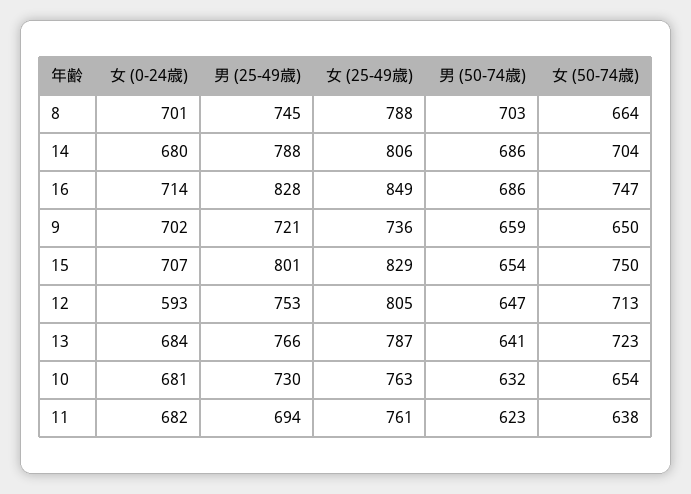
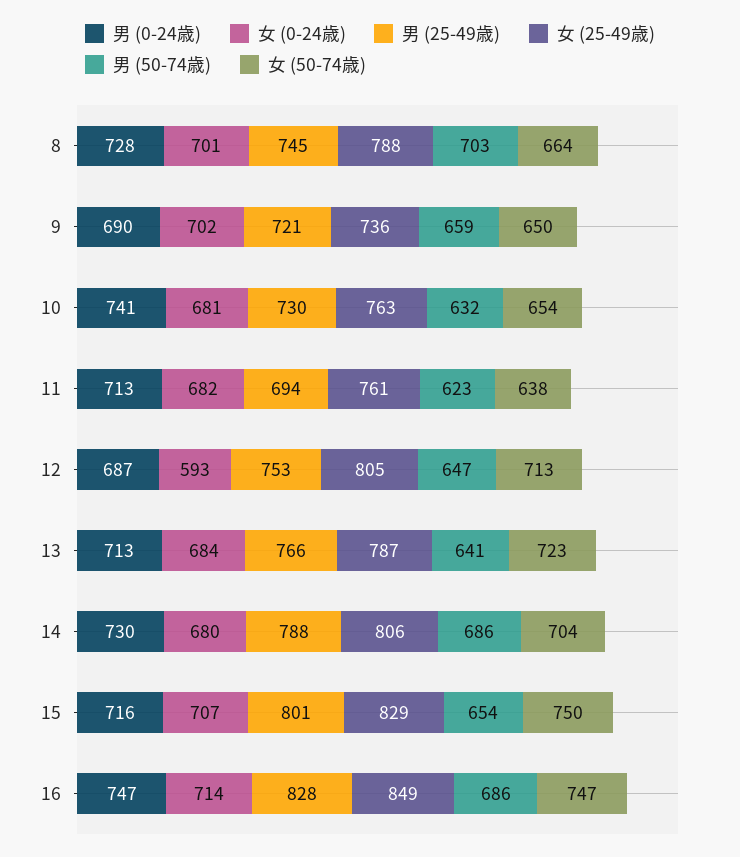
  {
    "女 (0-24歳)": {
      "8": 701,
      "14": 680,
      "16": 714,
      "9": 702,
      "15": 707,
      "12": 593,
      "13": 684,
      "10": 681,
      "11": 682
    },
    "男 (25-49歳)": {
      "8": 745,
      "14": 788,
      "16": 828,
      "9": 721,
      "15": 801,
      "12": 753,
      "13": 766,
      "10": 730,
      "11": 694
    },
    "女 (25-49歳)": {
      "8": 788,
      "14": 806,
      "16": 849,
      "9": 736,
      "15": 829,
      "12": 805,
      "13": 787,
      "10": 763,
      "11": 761
    },
    "男 (50-74歳)": {
      "8": 703,
      "14": 686,
      "16": 686,
      "9": 659,
      "15": 654,
      "12": 647,
      "13": 641,
      "10": 632,
      "11": 623
    },
    "女 (50-74歳)": {
      "8": 664,
      "14": 704,
      "16": 747,
      "9": 650,
      "15": 750,
      "12": 713,
      "13": 723,
      "10": 654,
      "11": 638
-   }
+   },
+   "男 (0-24歳)": {
+     "8": 728,
+     "9": 690,
+     "10": 741,
+     "11": 713,
+     "12": 687,
+     "13": 713,
+     "14": 730,
+     "15": 716,
+     "16": 747
+   }
  }

